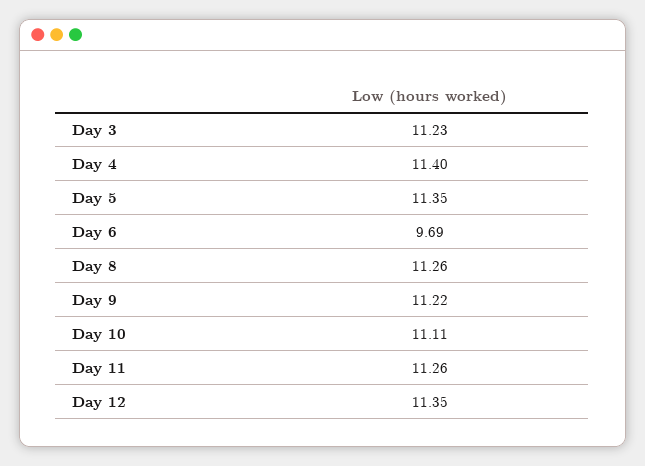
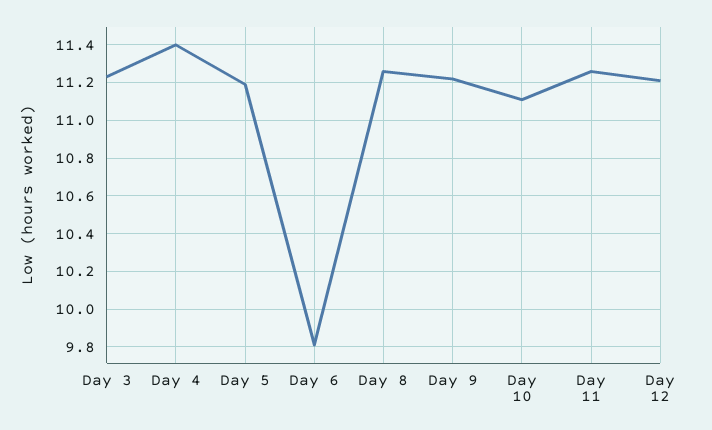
  {
    "Day 3": 11.23,
    "Day 4": 11.4,
-   "Day 5": 11.35,
+   "Day 5": 11.2,
-   "Day 6": 9.69,
+   "Day 6": 9.8,
    "Day 8": 11.26,
    "Day 9": 11.22,
    "Day 10": 11.11,
    "Day 11": 11.26,
-   "Day 12": 11.35
+   "Day 12": 11.2
  }

